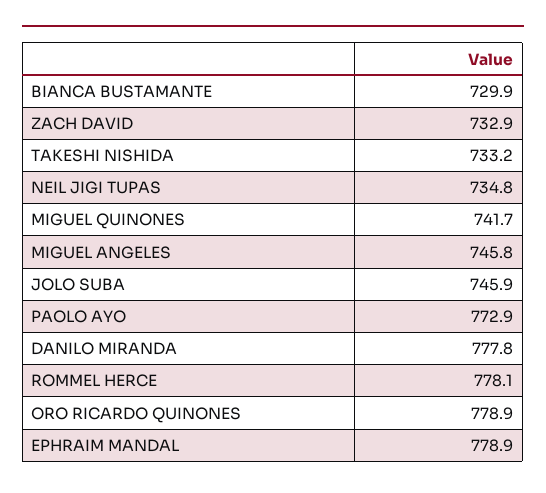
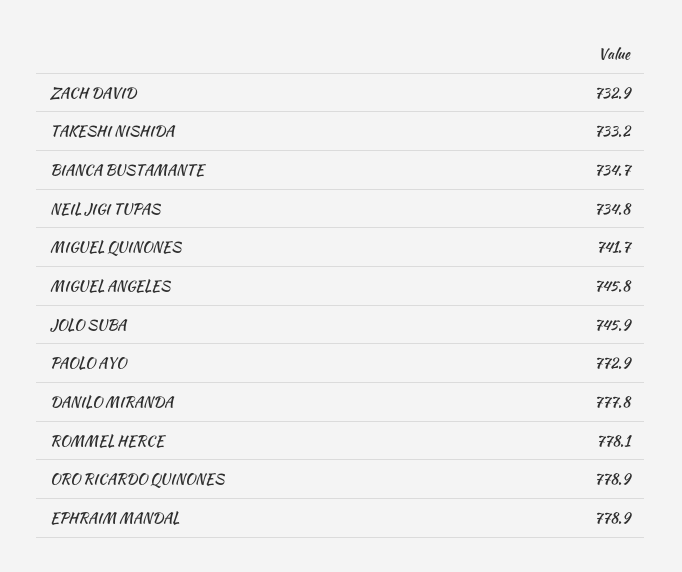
  {
-   "BIANCA BUSTAMANTE": 729.9,
+   "BIANCA BUSTAMANTE": 734.7,
    "ZACH DAVID": 732.9,
    "TAKESHI NISHIDA": 733.2,
    "NEIL JIGI TUPAS": 734.8,
    "MIGUEL QUINONES": 741.7,
    "MIGUEL ANGELES": 745.8,
    "JOLO SUBA": 745.9,
    "PAOLO AYO": 772.9,
    "DANILO MIRANDA": 777.8,
    "ROMMEL HERCE": 778.1,
    "ORO RICARDO QUINONES": 778.9,
    "EPHRAIM MANDAL": 778.9
  }

